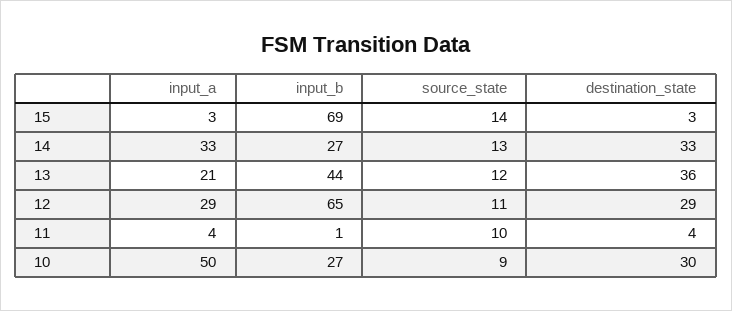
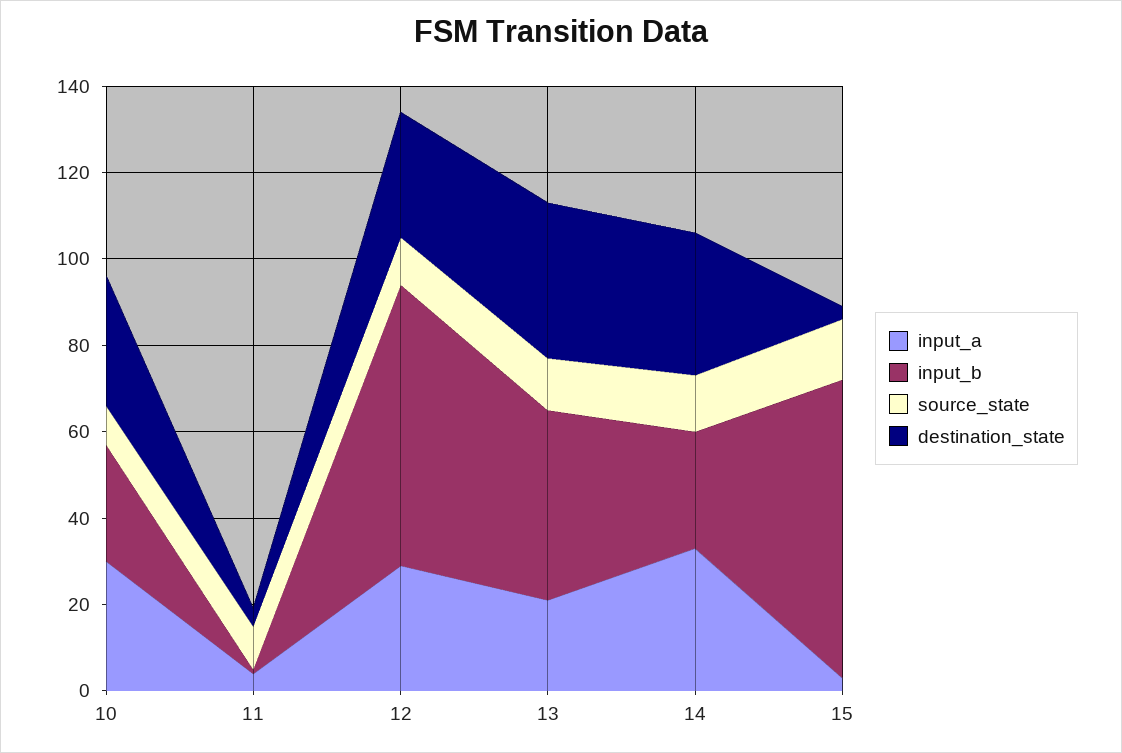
  {
    "input_a": {
      "15": 3,
      "14": 33,
      "13": 21,
      "12": 29,
      "11": 4,
-     "10": 50
+     "10": 30
    },
    "input_b": {
      "15": 69,
      "14": 27,
      "13": 44,
      "12": 65,
      "11": 1,
      "10": 27
    },
    "source_state": {
      "15": 14,
      "14": 13,
      "13": 12,
      "12": 11,
      "11": 10,
      "10": 9
    },
    "destination_state": {
      "15": 3,
      "14": 33,
      "13": 36,
      "12": 29,
      "11": 4,
      "10": 30
    }
  }

